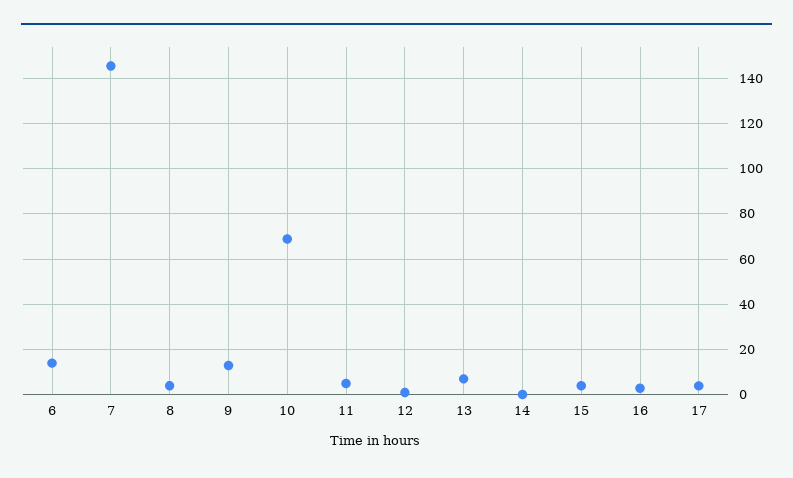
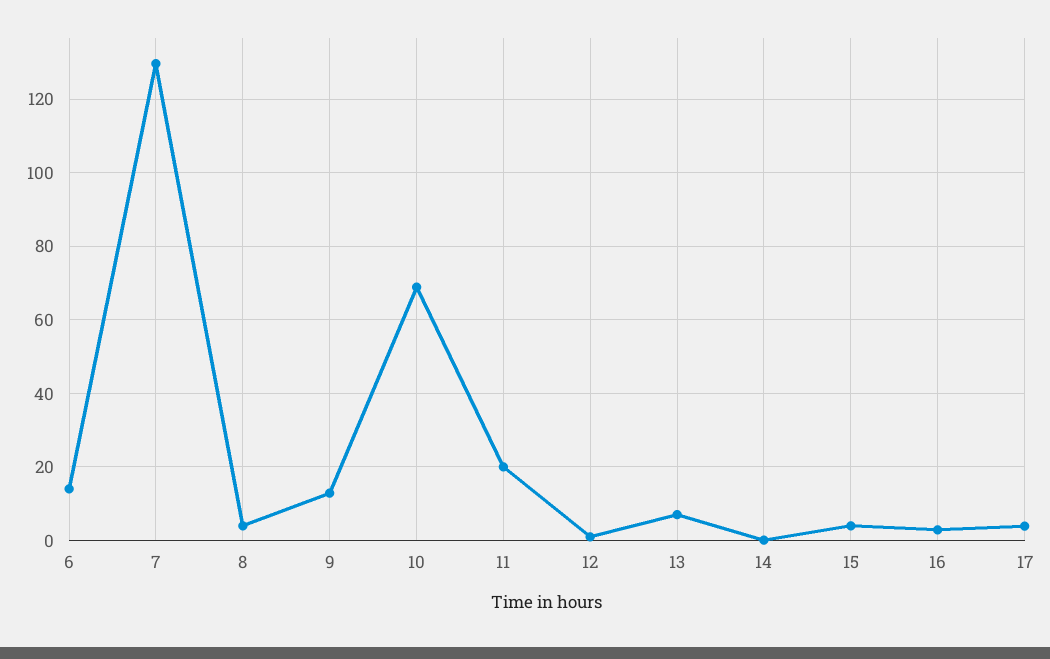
  {
    "6": 14,
-   "7": 145,
+   "7": 130,
    "8": 4,
    "9": 12,
    "10": 68,
-   "11": 5,
+   "11": 20,
    "12": 2,
    "13": 8,
    "14": 0,
    "15": 4,
    "16": 2,
    "17": 4
  }

